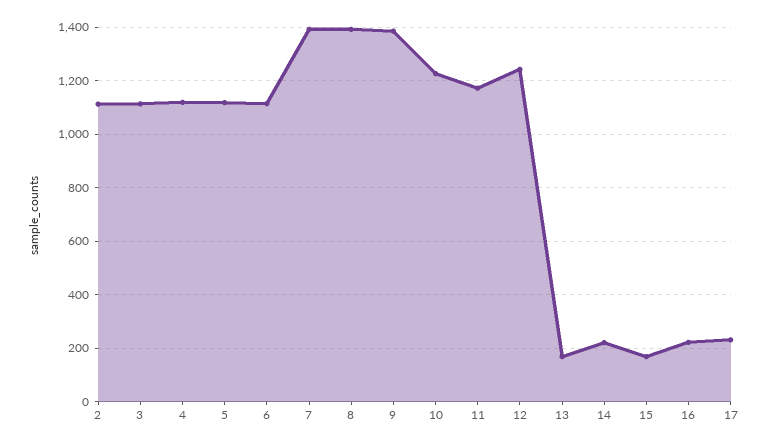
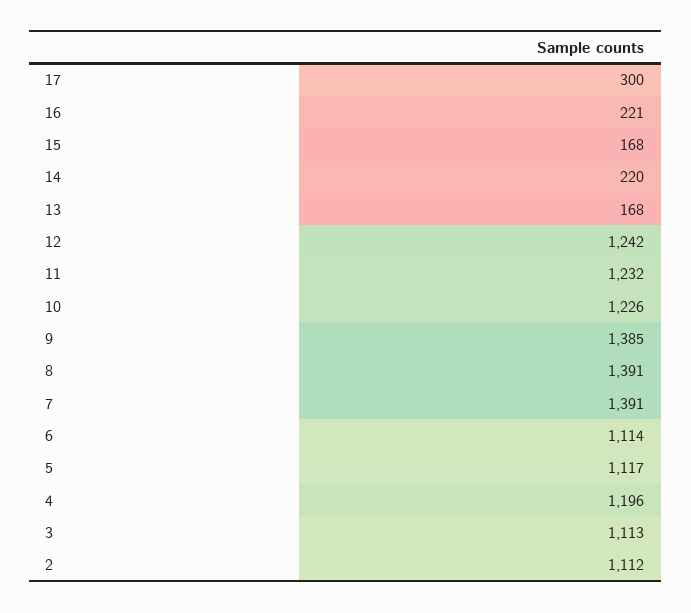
  {
    "2": 1112,
    "3": 1113,
-   "4": 1125,
+   "4": 1196,
    "5": 1117,
    "6": 1114,
    "7": 1391,
    "8": 1391,
    "9": 1385,
    "10": 1226,
-   "11": 1175,
+   "11": 1232,
    "12": 1242,
    "13": 168,
    "14": 220,
    "15": 168,
    "16": 221,
-   "17": 225
+   "17": 300
  }

